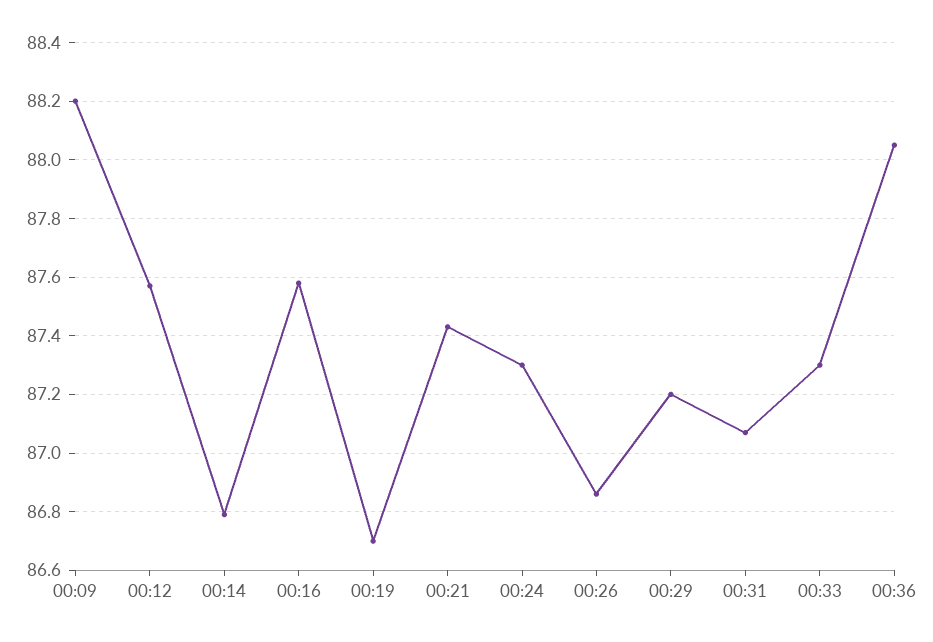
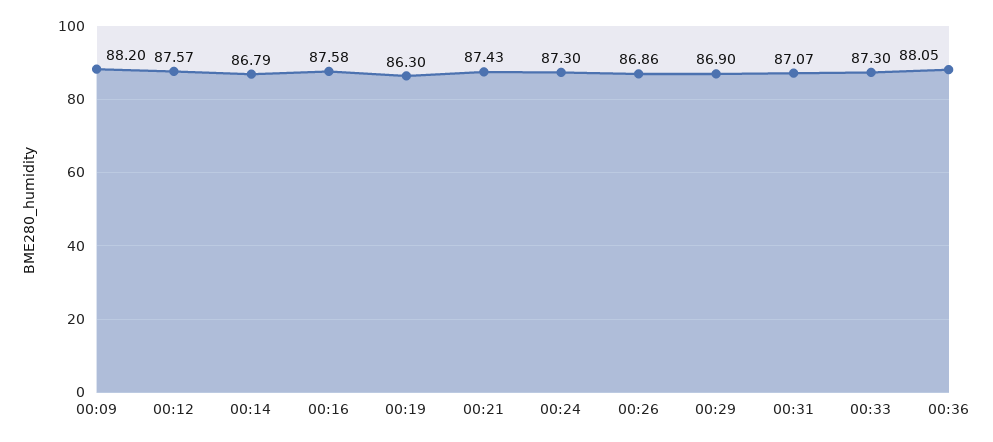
  {
    "00:09": 88.2,
    "00:12": 87.57,
    "00:14": 86.79,
    "00:16": 87.58,
-   "00:19": 86.7,
+   "00:19": 86.3,
    "00:21": 87.43,
    "00:24": 87.3,
    "00:26": 86.86,
-   "00:29": 87.2,
+   "00:29": 86.9,
    "00:31": 87.07,
    "00:33": 87.3,
    "00:36": 88.05
  }

